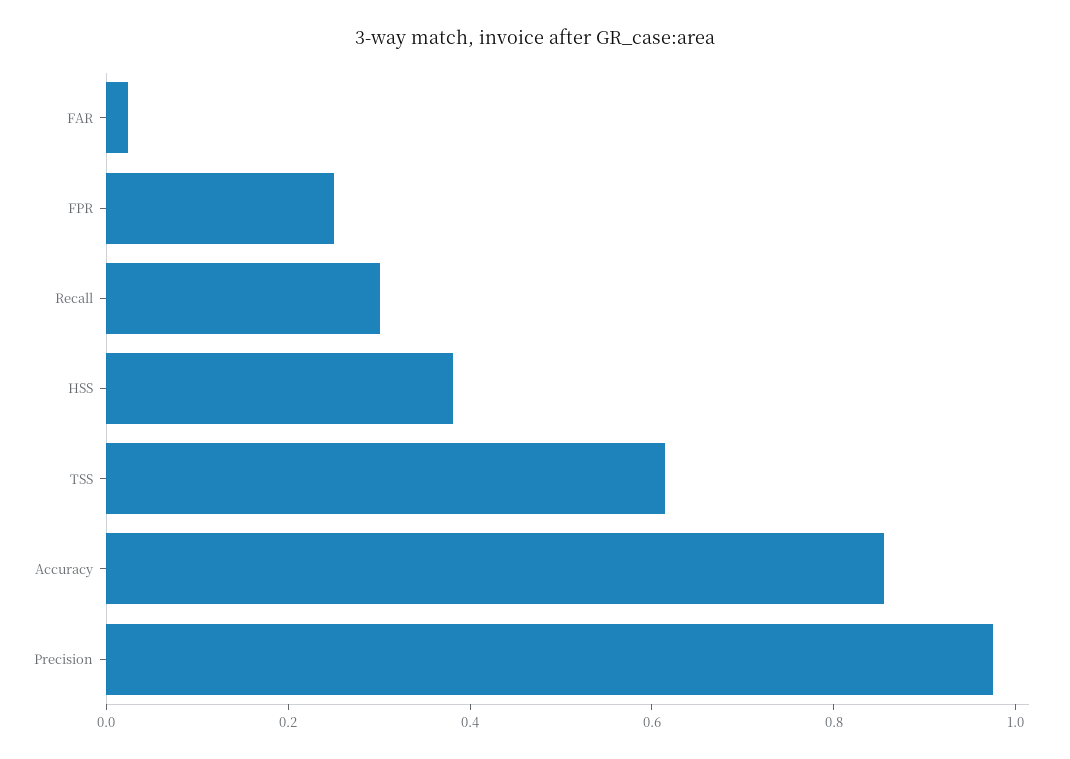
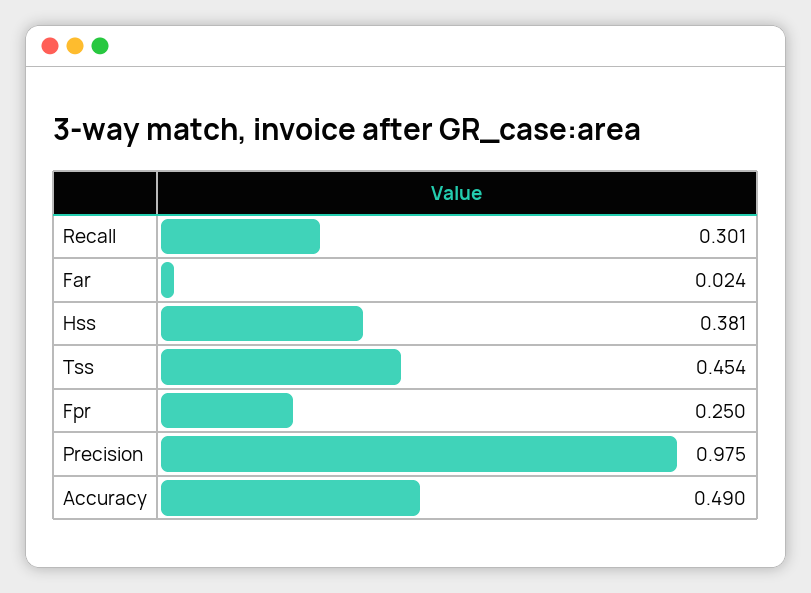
  {
    "FAR": 0.024,
    "FPR": 0.25,
    "Recall": 0.301,
    "HSS": 0.381,
-   "TSS": 0.6,
+   "TSS": 0.454,
-   "Accuracy": 0.85,
+   "Accuracy": 0.49,
    "Precision": 0.975
  }

